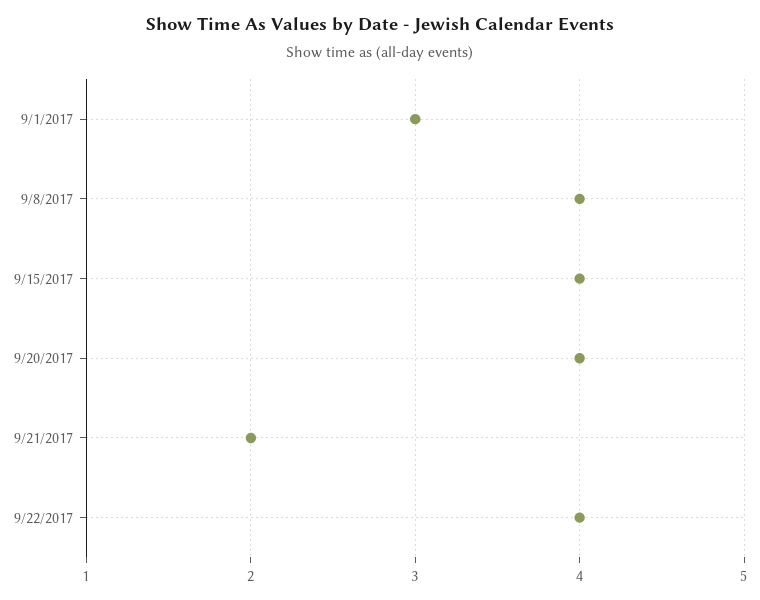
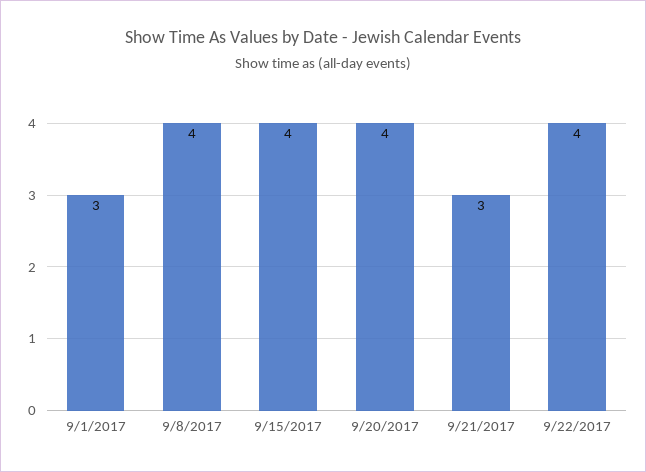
  {
    "9/1/2017": 3,
    "9/8/2017": 4,
    "9/15/2017": 4,
    "9/20/2017": 4,
-   "9/21/2017": 2,
+   "9/21/2017": 3,
    "9/22/2017": 4
  }

